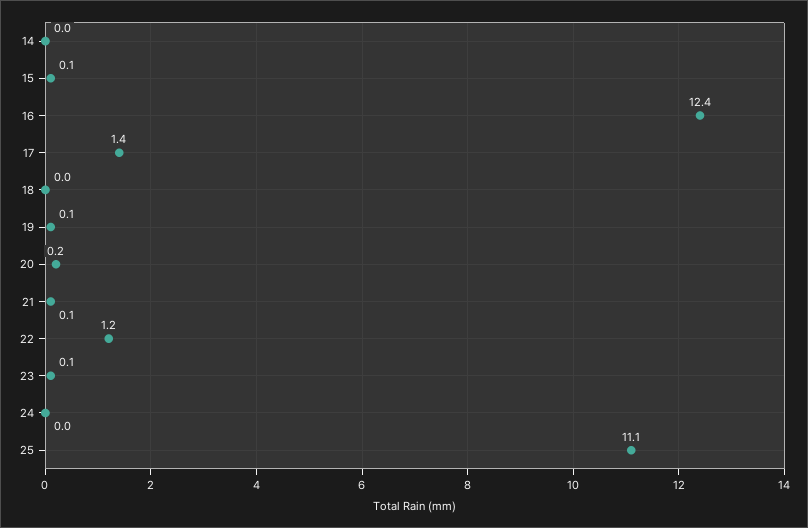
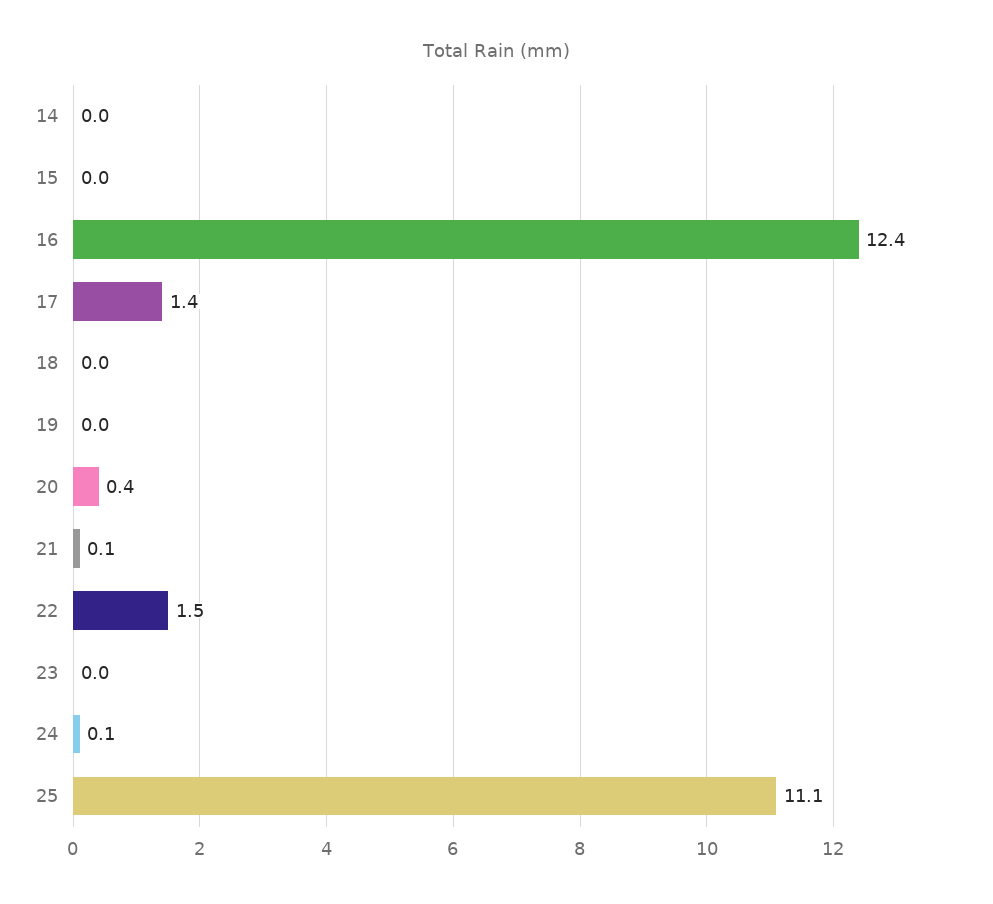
  {
    "14": 0,
-   "15": 0.1,
+   "15": 0,
    "16": 12.4,
    "17": 1.4,
    "18": 0,
-   "19": 0.1,
+   "19": 0,
-   "20": 0.2,
+   "20": 0.4,
    "21": 0.1,
-   "22": 1.2,
+   "22": 1.5,
-   "23": 0.1,
+   "23": 0,
-   "24": 0,
+   "24": 0.1,
    "25": 11.1
  }

